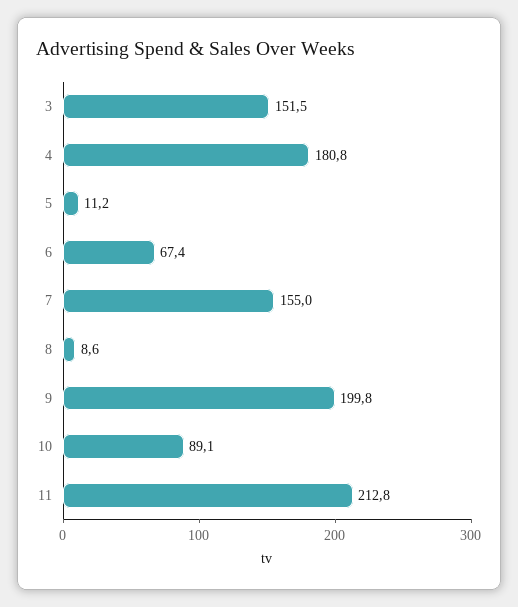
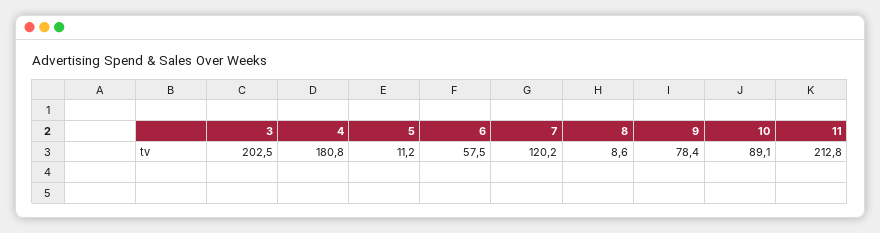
  {
-   "3": 151.5,
+   "3": 202.5,
    "4": 180.8,
    "5": 11.2,
-   "6": 67.4,
+   "6": 57.5,
-   "7": 155,
+   "7": 120.2,
    "8": 8.6,
-   "9": 199.8,
+   "9": 78.4,
    "10": 89.1,
    "11": 212.8
  }

